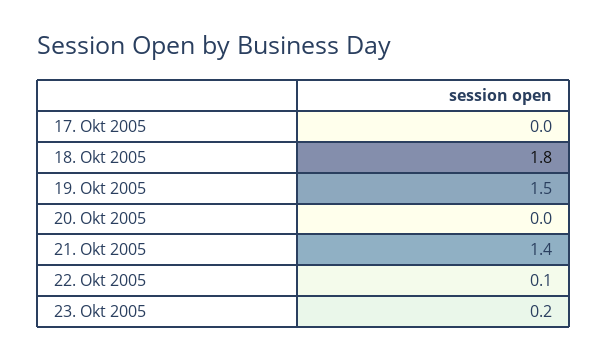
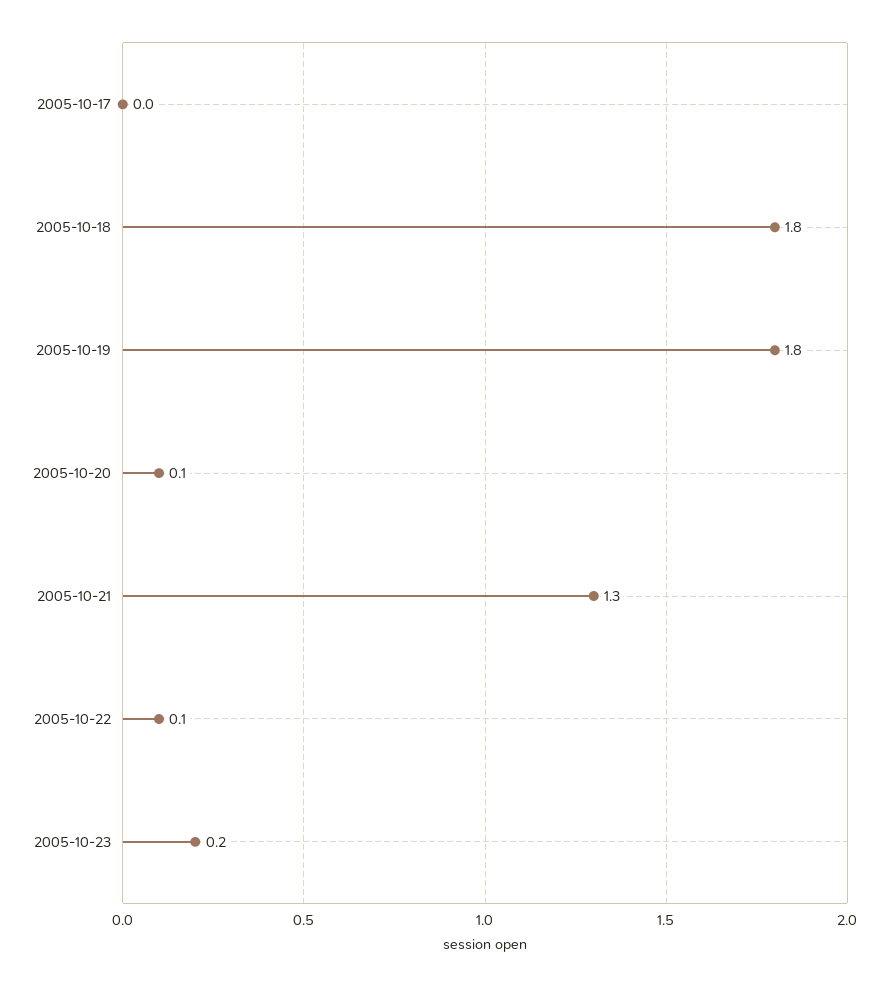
  {
    "17. Okt 2005": 0,
    "18. Okt 2005": 1.8,
-   "19. Okt 2005": 1.5,
+   "19. Okt 2005": 1.8,
-   "20. Okt 2005": 0,
+   "20. Okt 2005": 0.1,
-   "21. Okt 2005": 1.4,
+   "21. Okt 2005": 1.3,
    "22. Okt 2005": 0.1,
    "23. Okt 2005": 0.2
  }

